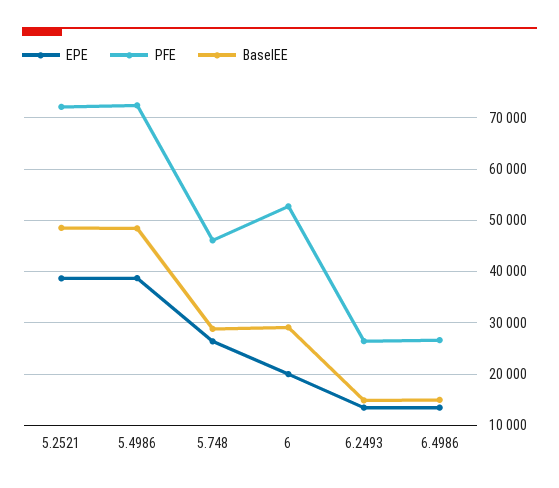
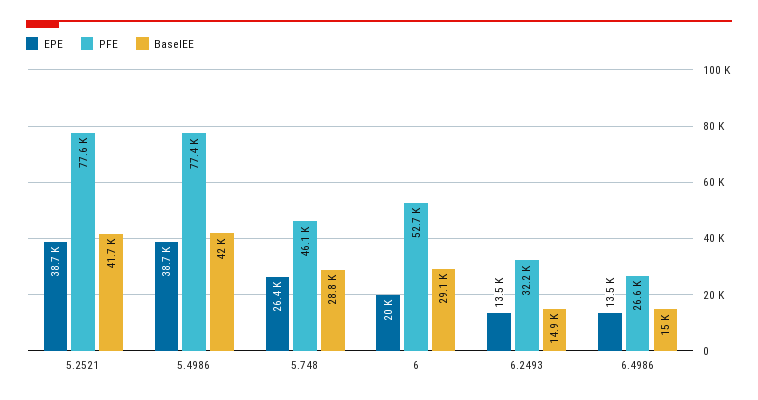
  {
    "EPE": {
      "5.2521": 38700,
      "5.4986": 38700,
      "5.748": 26400,
      "6": 20000,
      "6.2493": 13500,
      "6.4986": 13500
    },
    "PFE": {
-     "5.2521": 72000,
+     "5.2521": 77600,
-     "5.4986": 72000,
+     "5.4986": 77400,
      "5.748": 46100,
      "6": 52700,
-     "6.2493": 26000,
+     "6.2493": 32200,
      "6.4986": 26600
    },
    "BaselEE": {
-     "5.2521": 48000,
+     "5.2521": 41700,
-     "5.4986": 48000,
+     "5.4986": 42000,
      "5.748": 28800,
      "6": 29100,
      "6.2493": 14900,
      "6.4986": 15000
    }
  }

